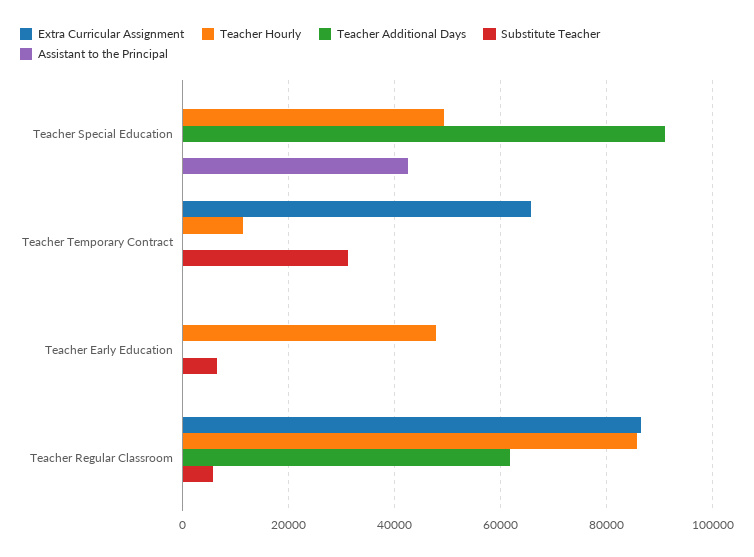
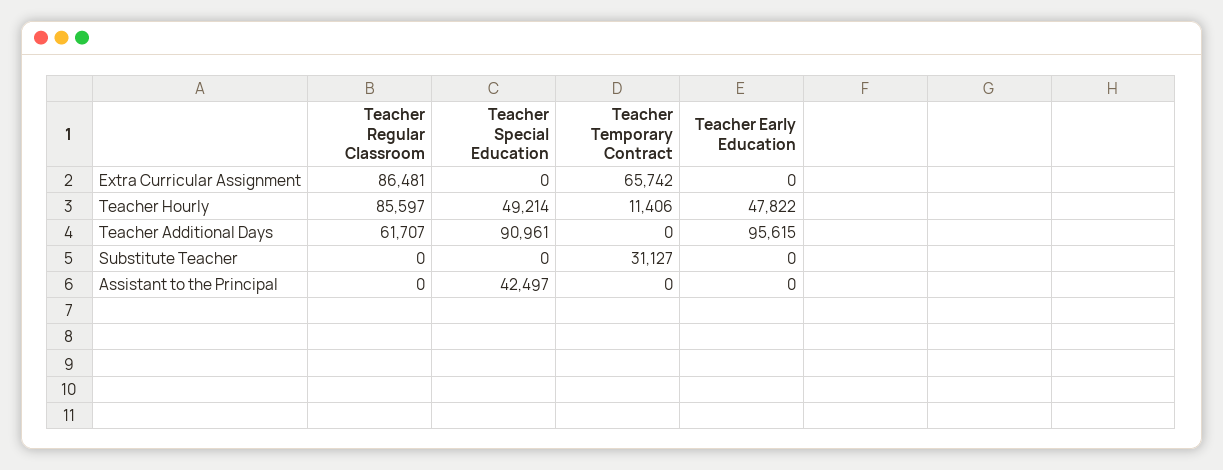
  {
    "Extra Curricular Assignment": {
      "Teacher Special Education": 0,
      "Teacher Temporary Contract": 65742,
      "Teacher Early Education": 0,
      "Teacher Regular Classroom": 86481
    },
    "Teacher Hourly": {
      "Teacher Special Education": 49214,
      "Teacher Temporary Contract": 11406,
      "Teacher Early Education": 47822,
      "Teacher Regular Classroom": 85597
    },
    "Teacher Additional Days": {
      "Teacher Special Education": 90961,
      "Teacher Temporary Contract": 0,
-     "Teacher Early Education": 0,
+     "Teacher Early Education": 95615,
      "Teacher Regular Classroom": 61707
    },
    "Substitute Teacher": {
      "Teacher Special Education": 0,
      "Teacher Temporary Contract": 31127,
-     "Teacher Early Education": 6000,
+     "Teacher Early Education": 0,
-     "Teacher Regular Classroom": 6000
+     "Teacher Regular Classroom": 0
    },
    "Assistant to the Principal": {
      "Teacher Special Education": 42497,
      "Teacher Temporary Contract": 0,
      "Teacher Early Education": 0,
      "Teacher Regular Classroom": 0
    }
  }

